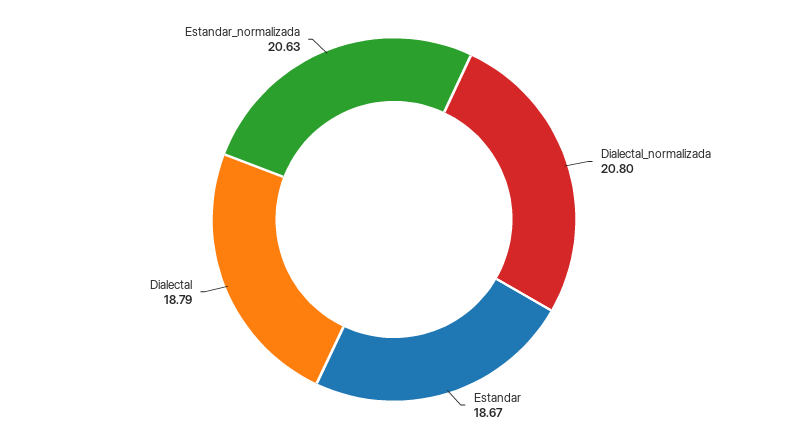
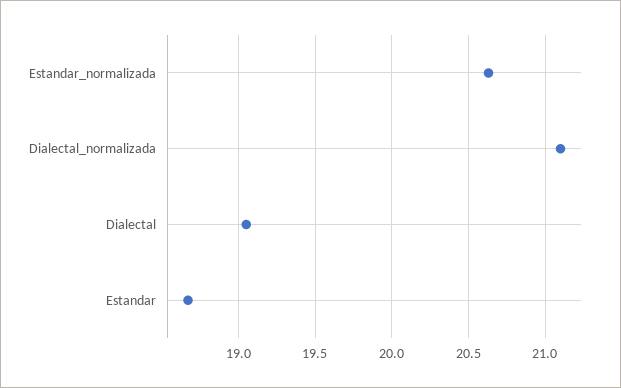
  {
-   "Dialectal_normalizada": 20.8,
+   "Dialectal_normalizada": 21.1,
    "Estandar": 18.67,
-   "Dialectal": 18.79,
+   "Dialectal": 19.05,
    "Estandar_normalizada": 20.63
  }

